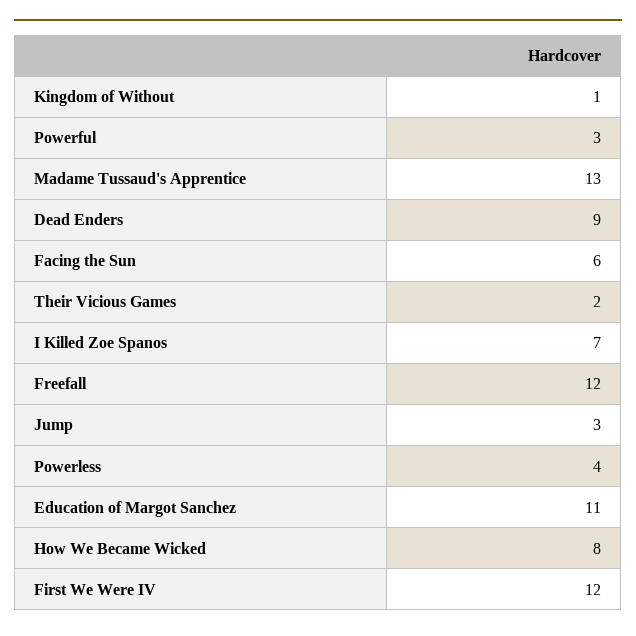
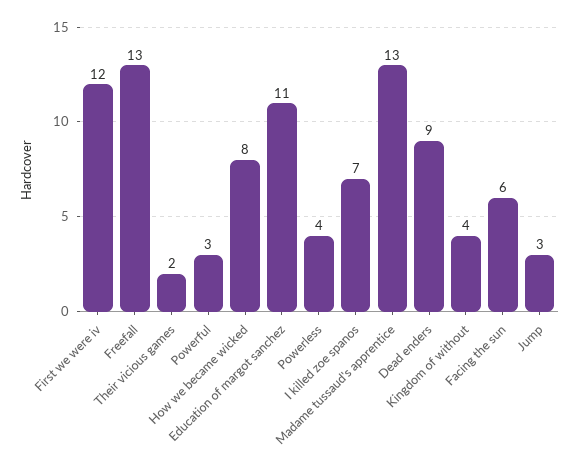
  {
-   "Kingdom of Without": 1,
+   "Kingdom of Without": 4,
    "Powerful": 3,
    "Madame Tussaud's Apprentice": 13,
    "Dead Enders": 9,
    "Facing the Sun": 6,
    "Their Vicious Games": 2,
    "I Killed Zoe Spanos": 7,
-   "Freefall": 12,
+   "Freefall": 13,
    "Jump": 3,
    "Powerless": 4,
    "Education of Margot Sanchez": 11,
    "How We Became Wicked": 8,
    "First We Were IV": 12
  }

